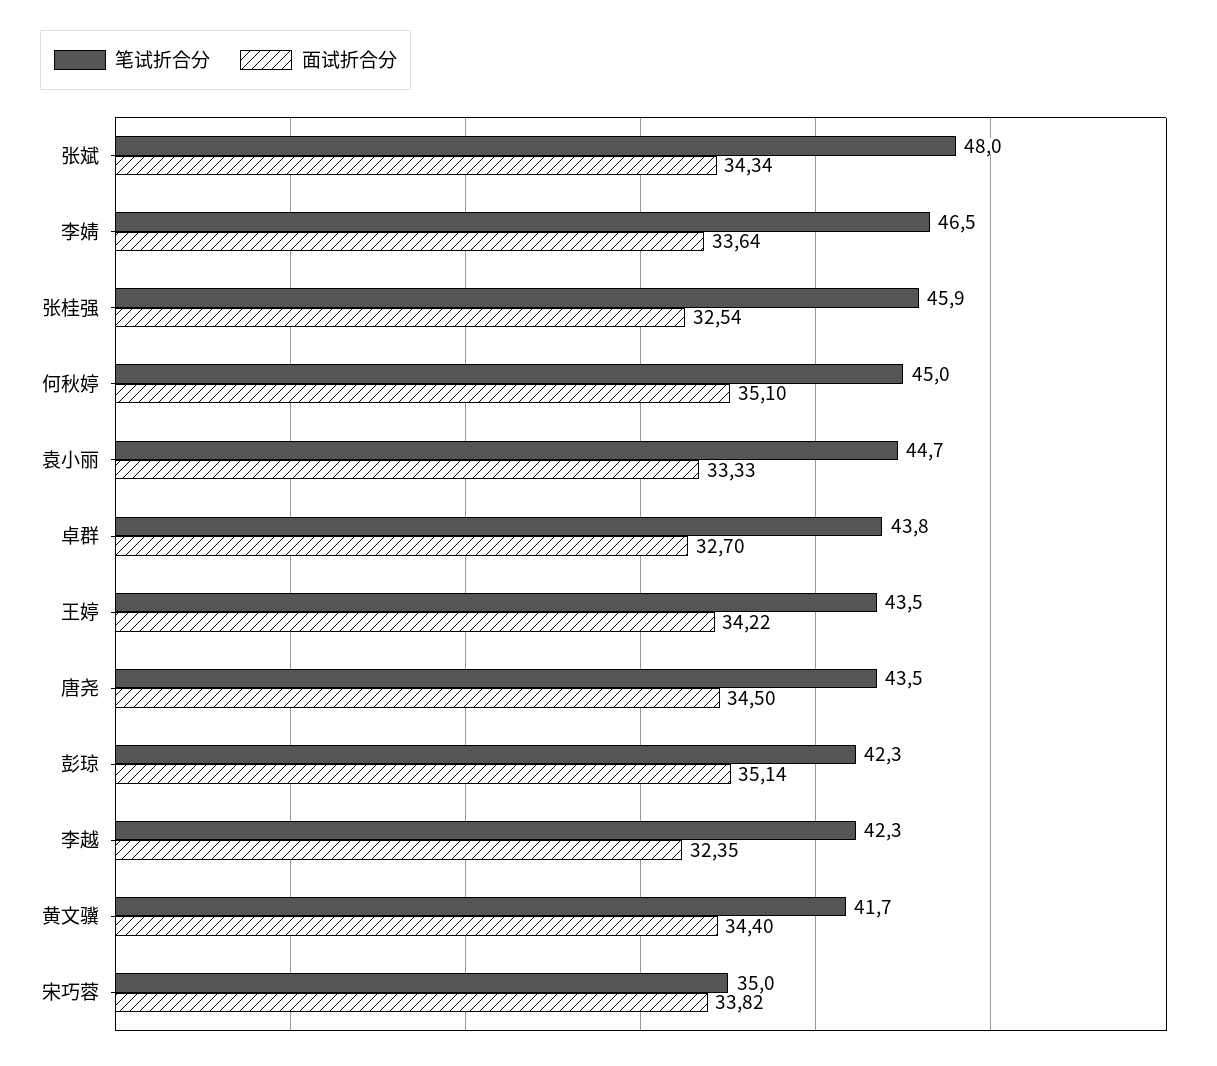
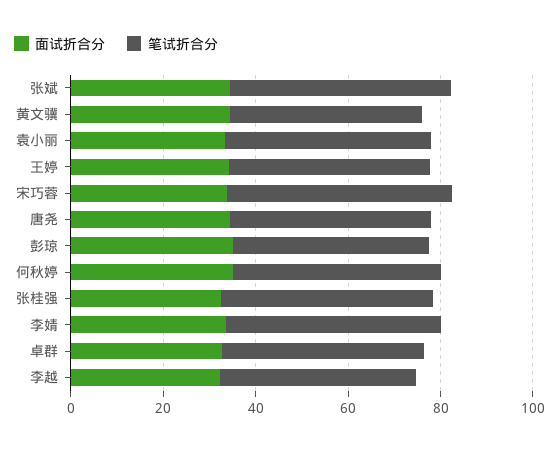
  {
    "笔试折合分": {
      "张斌": 48,
      "李婧": 46.5,
      "张桂强": 45.9,
      "何秋婷": 45,
      "袁小丽": 44.7,
      "卓群": 43.8,
      "王婷": 43.5,
      "唐尧": 43.5,
      "彭琼": 42.3,
      "李越": 42.3,
      "黄文骥": 41.7,
-     "宋巧蓉": 35
+     "宋巧蓉": 50
    },
    "面试折合分": {
      "张斌": 34.34,
      "李婧": 33.64,
      "张桂强": 32.54,
      "何秋婷": 35.1,
      "袁小丽": 33.33,
      "卓群": 32.7,
      "王婷": 34.22,
      "唐尧": 34.5,
      "彭琼": 35.14,
      "李越": 32.35,
      "黄文骥": 34.4,
      "宋巧蓉": 33.82
    }
  }

